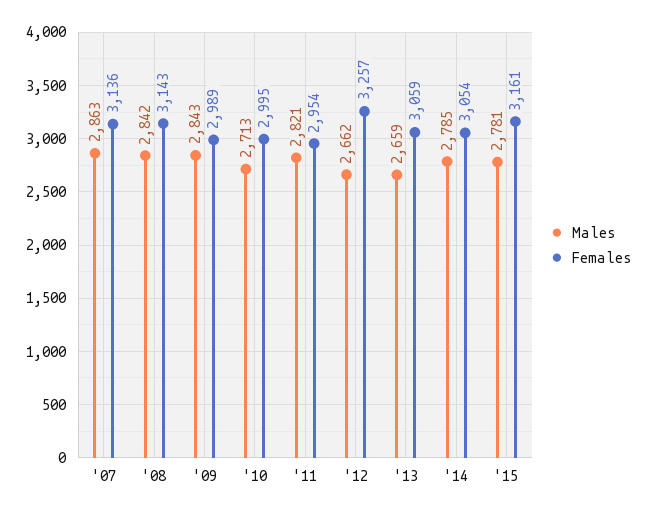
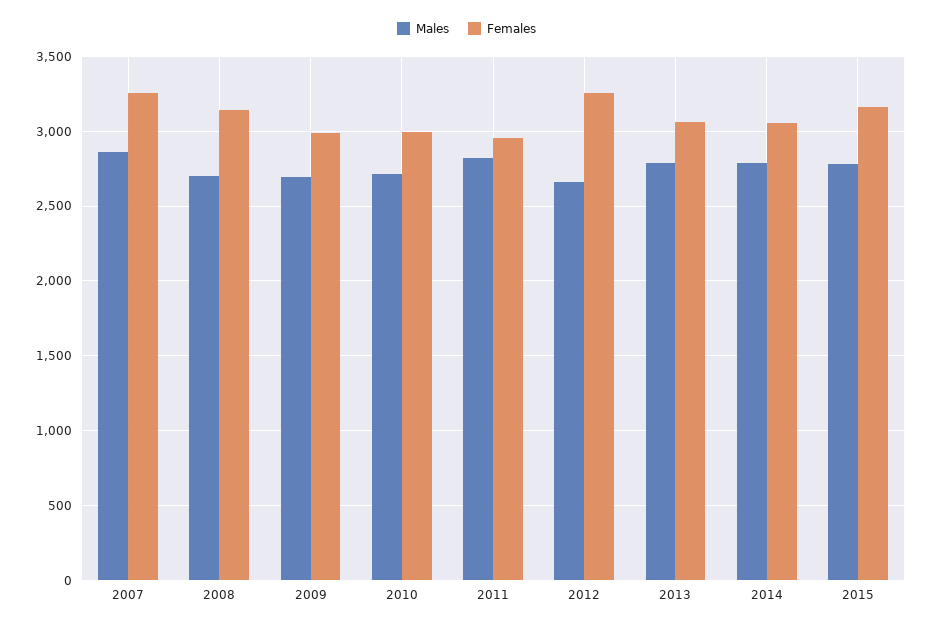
  {
    "Males": {
      "'07": 2863,
-     "'08": 2842,
+     "'08": 2700,
-     "'09": 2843,
+     "'09": 2700,
      "'10": 2713,
      "'11": 2821,
      "'12": 2662,
-     "'13": 2659,
+     "'13": 2800,
      "'14": 2785,
      "'15": 2781
    },
    "Females": {
-     "'07": 3136,
+     "'07": 3250,
      "'08": 3143,
      "'09": 2989,
      "'10": 2995,
      "'11": 2954,
      "'12": 3257,
      "'13": 3059,
      "'14": 3054,
      "'15": 3161
    }
  }

